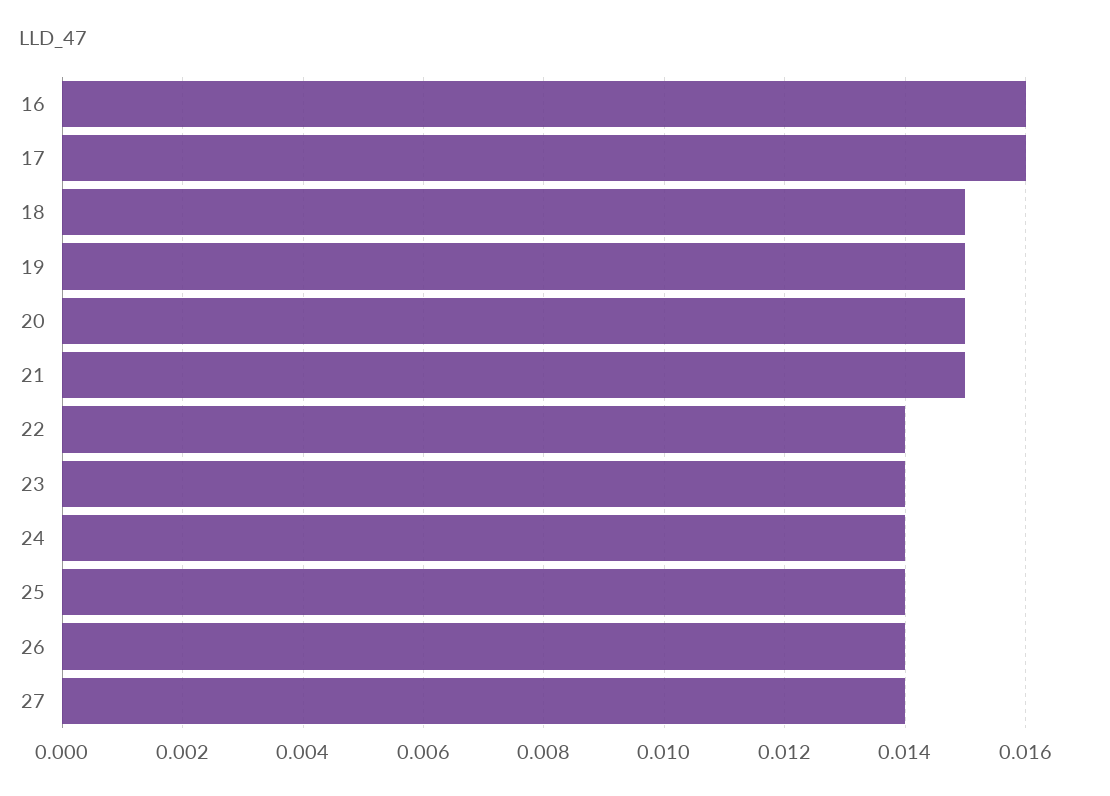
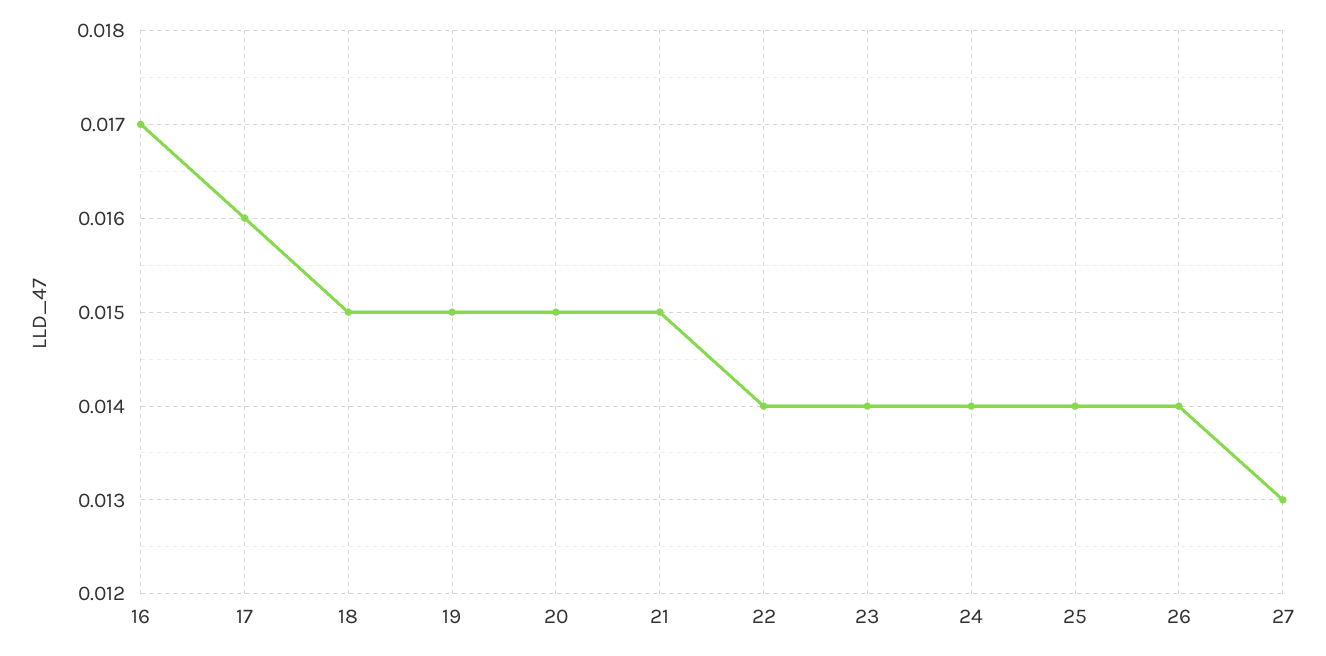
  {
-   "16": 0.016,
+   "16": 0.017,
    "17": 0.016,
    "18": 0.015,
    "19": 0.015,
    "20": 0.015,
    "21": 0.015,
    "22": 0.014,
    "23": 0.014,
    "24": 0.014,
    "25": 0.014,
    "26": 0.014,
-   "27": 0.014
+   "27": 0.013
  }

